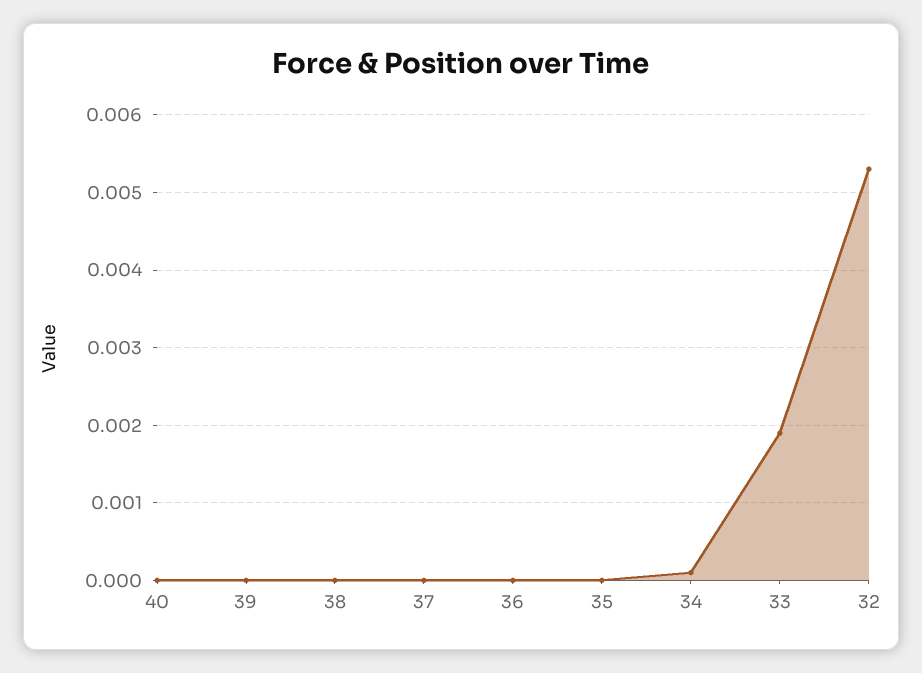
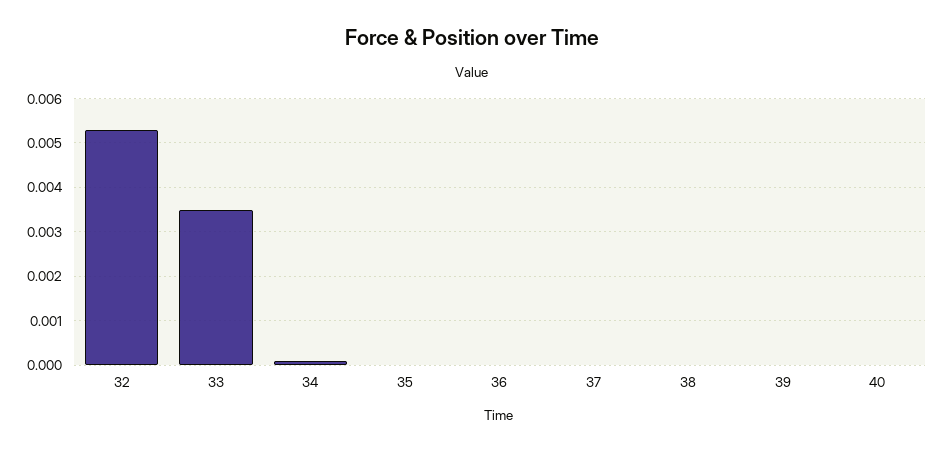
  {
    "40": 0,
    "39": 0,
    "38": 0,
    "37": 0,
    "36": 0,
    "35": 0,
    "34": 0.0001,
-   "33": 0.0019,
+   "33": 0.0035,
    "32": 0.0053
  }

